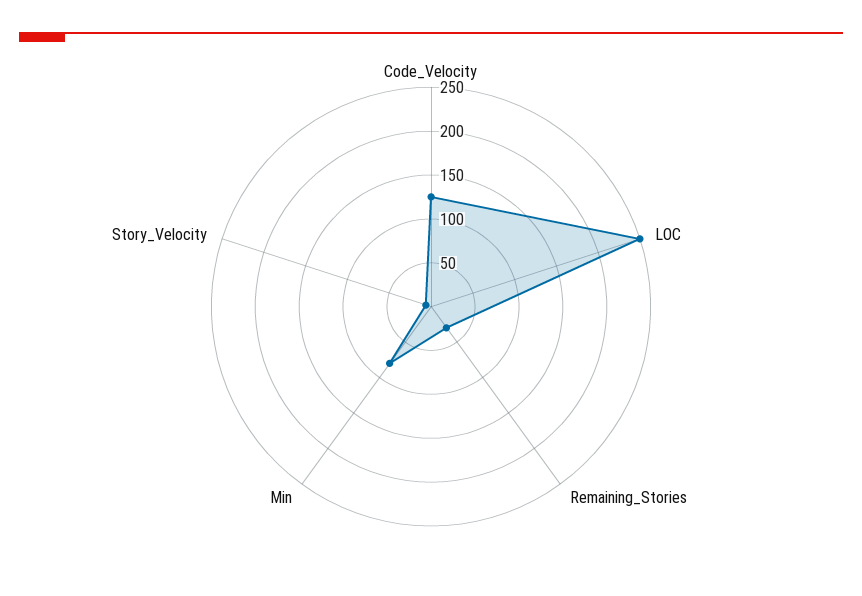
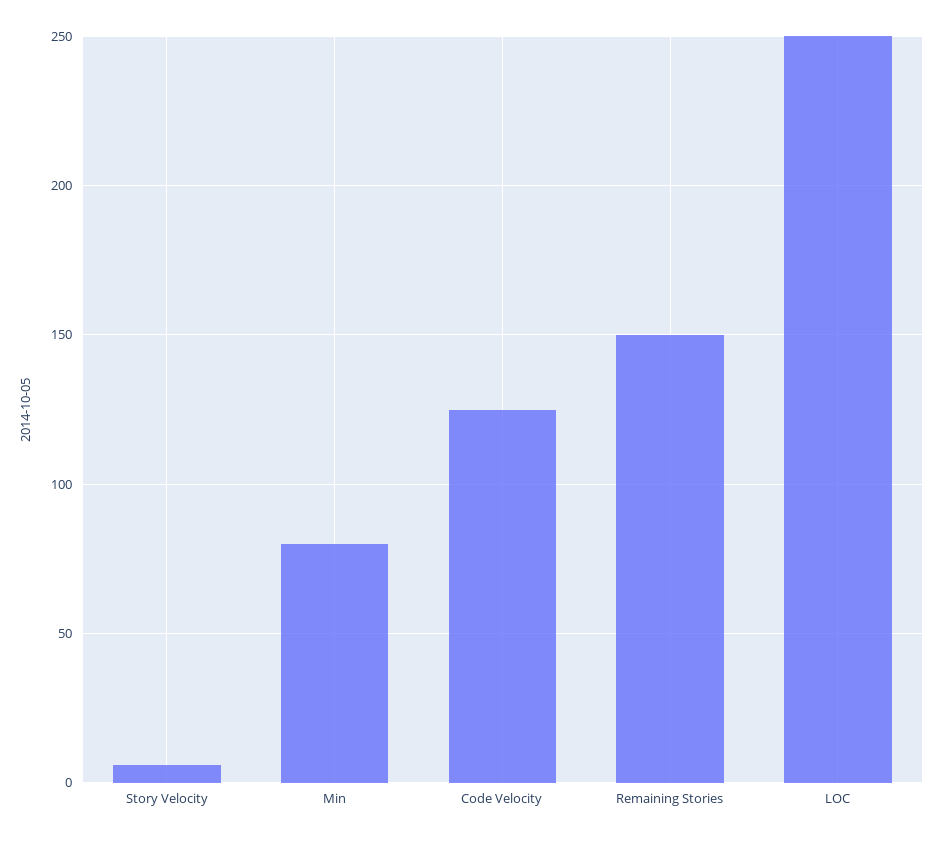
  {
    "Code_Velocity": 125,
    "LOC": 250,
-   "Remaining_Stories": 30,
+   "Remaining_Stories": 150,
    "Min": 80,
    "Story_Velocity": 5
  }

